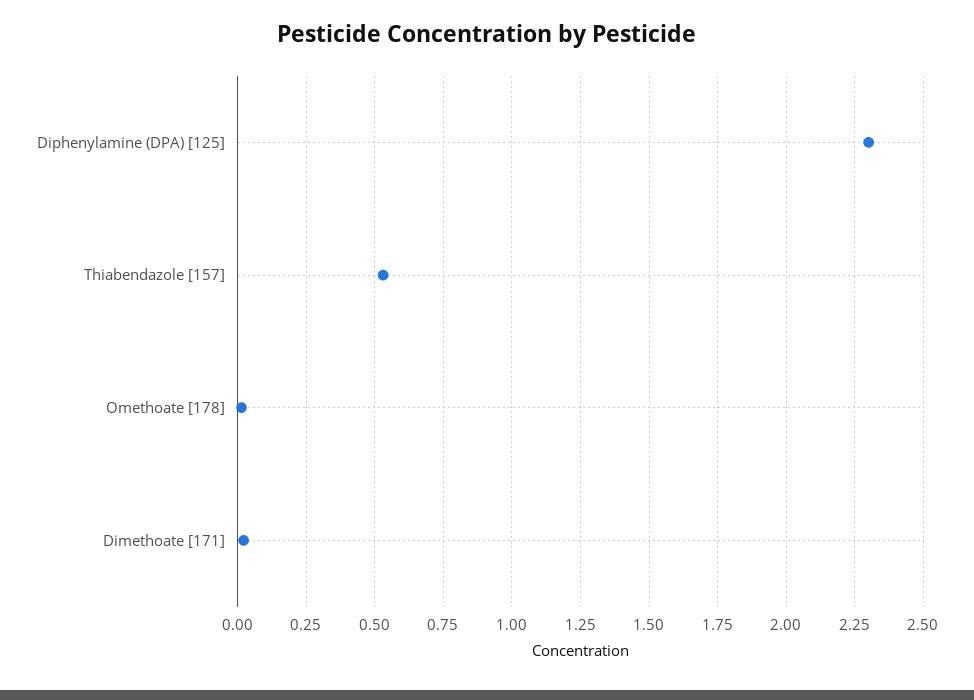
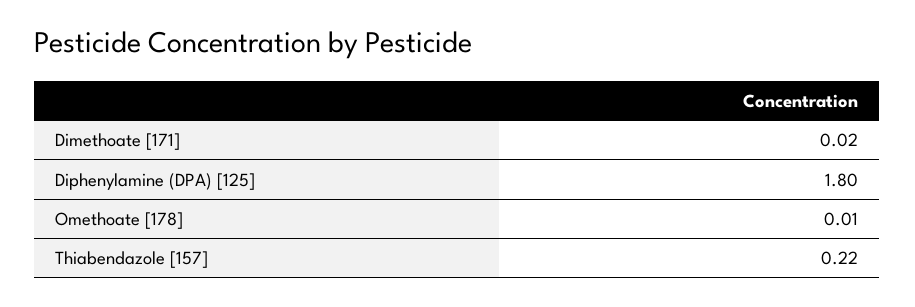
  {
-   "Diphenylamine (DPA) [125]": 2.3,
+   "Diphenylamine (DPA) [125]": 1.8,
-   "Thiabendazole [157]": 0.525,
+   "Thiabendazole [157]": 0.22,
    "Omethoate [178]": 0.01,
    "Dimethoate [171]": 0.02
  }

